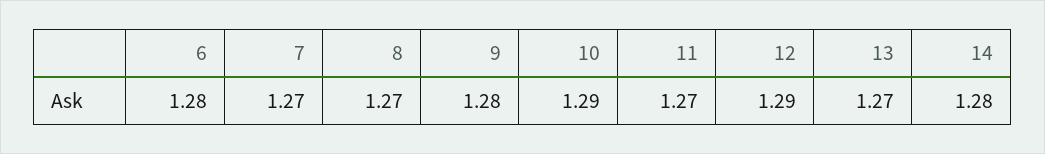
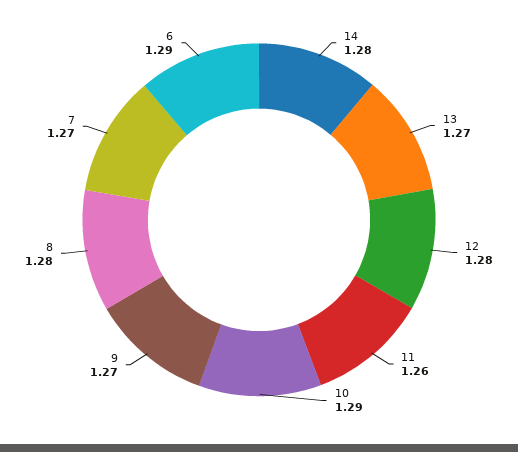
  {
-   "6": 1.28,
+   "6": 1.29,
    "7": 1.27,
-   "8": 1.27,
+   "8": 1.28,
-   "9": 1.28,
+   "9": 1.27,
    "10": 1.29,
-   "11": 1.27,
+   "11": 1.26,
-   "12": 1.29,
+   "12": 1.28,
    "13": 1.27,
    "14": 1.28
  }

